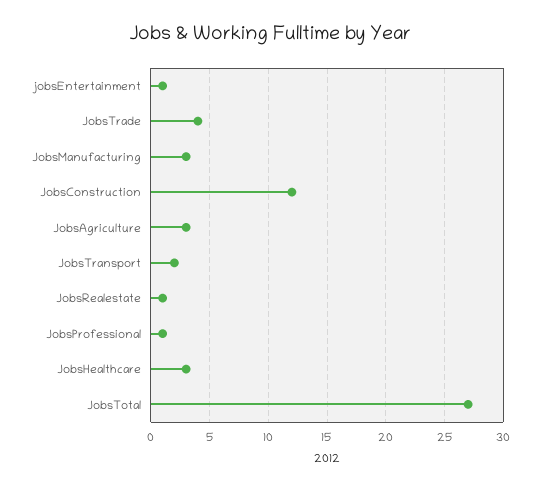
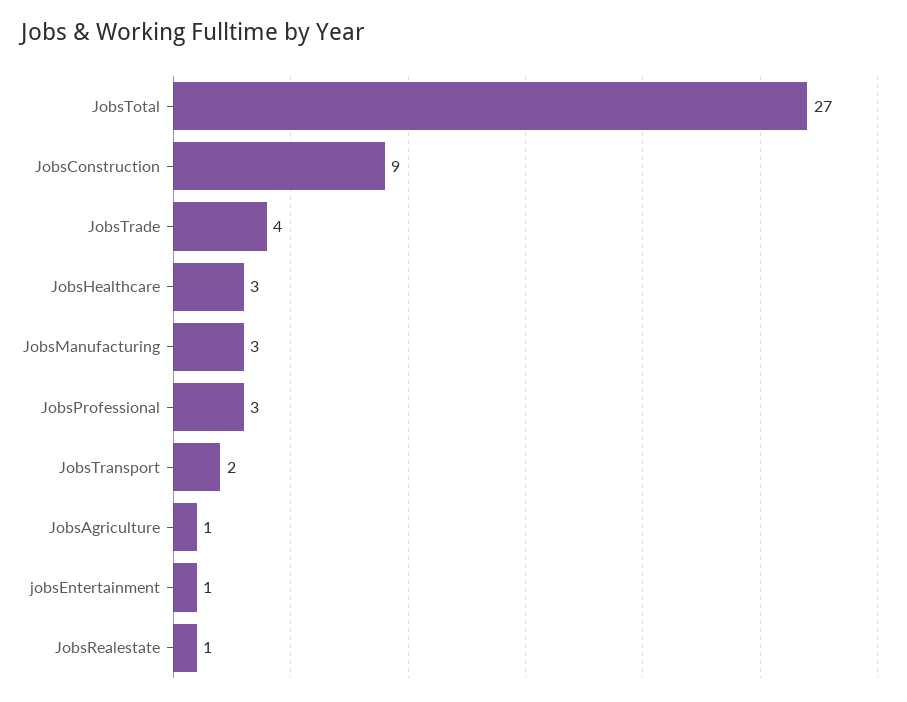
  {
    "jobsEntertainment": 1,
    "JobsTrade": 4,
    "JobsManufacturing": 3,
-   "JobsConstruction": 12,
+   "JobsConstruction": 9,
-   "JobsAgriculture": 3,
+   "JobsAgriculture": 1,
    "JobsTransport": 2,
    "JobsRealestate": 1,
-   "JobsProfessional": 1,
+   "JobsProfessional": 3,
    "JobsHealthcare": 3,
    "JobsTotal": 27
  }

